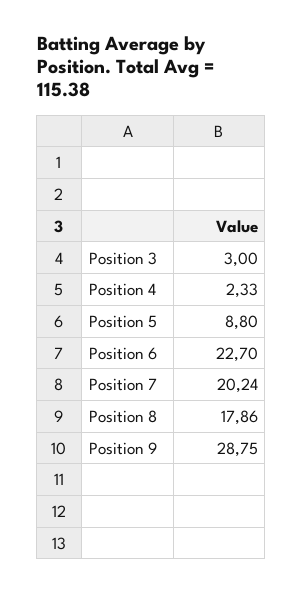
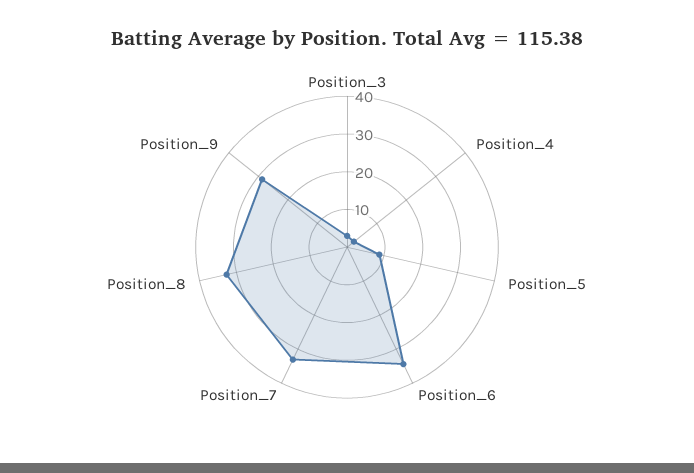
  {
    "Position 3": 3,
    "Position 4": 2.33,
    "Position 5": 8.8,
-   "Position 6": 22.7,
+   "Position 6": 35,
-   "Position 7": 20.24,
+   "Position 7": 32.5,
-   "Position 8": 17.86,
+   "Position 8": 32.5,
    "Position 9": 28.75
  }

